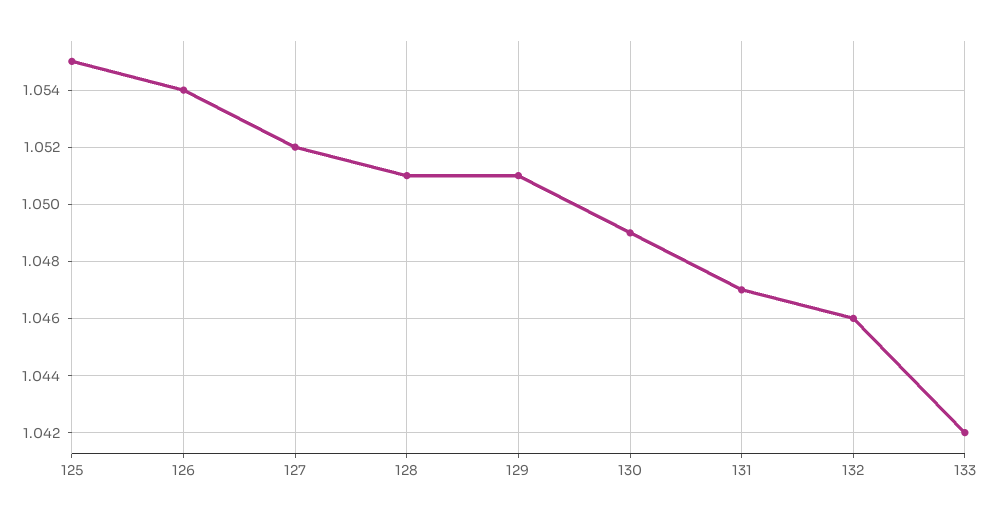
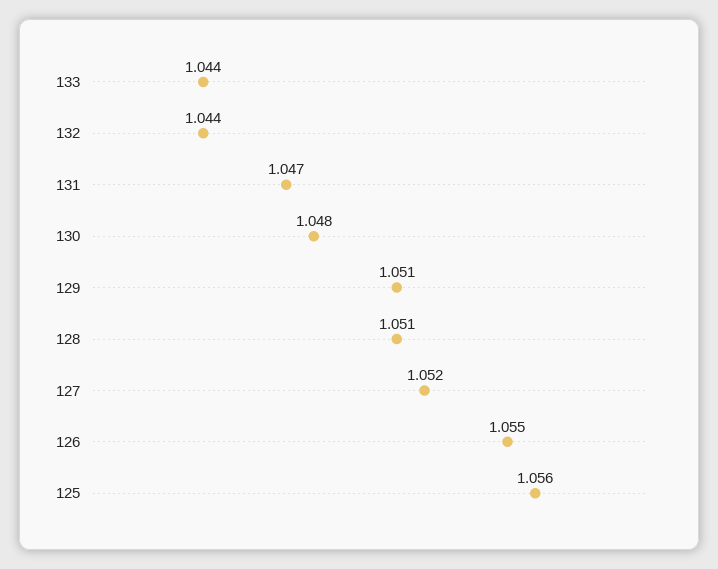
  {
-   "125": 1.055,
+   "125": 1.056,
-   "126": 1.054,
+   "126": 1.055,
    "127": 1.052,
    "128": 1.051,
    "129": 1.051,
-   "130": 1.049,
+   "130": 1.048,
    "131": 1.047,
-   "132": 1.046,
+   "132": 1.044,
-   "133": 1.042
+   "133": 1.044
  }

